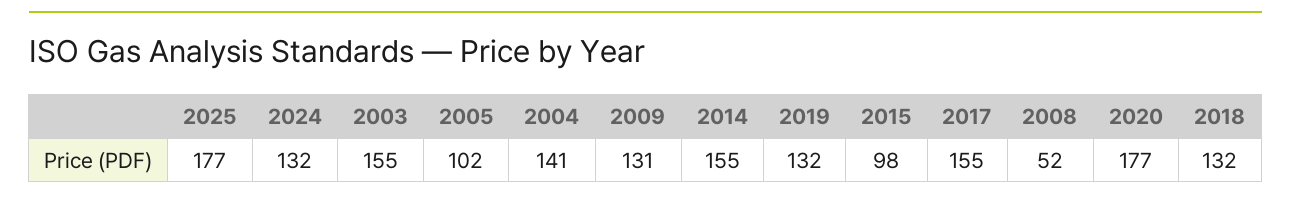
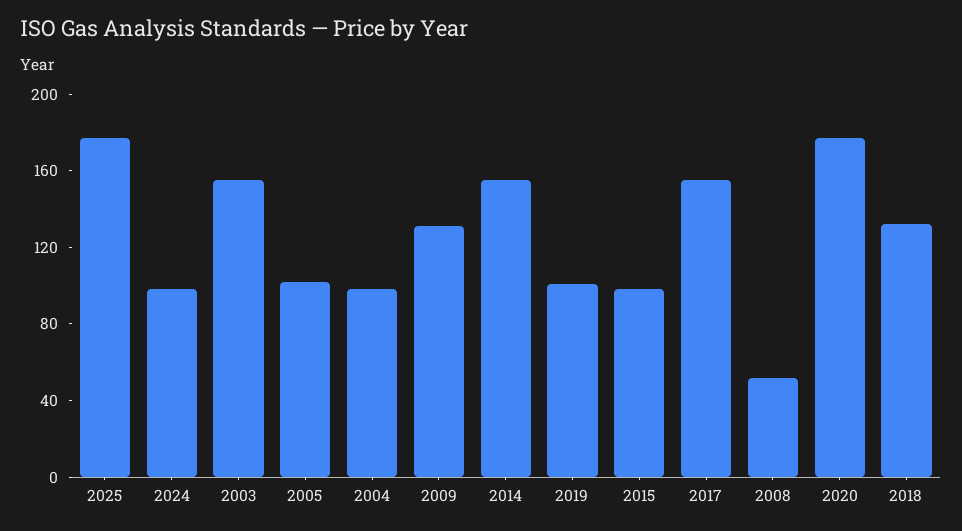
  {
    "2025": 177,
-   "2024": 132,
+   "2024": 100,
    "2003": 155,
    "2005": 102,
-   "2004": 141,
+   "2004": 100,
    "2009": 131,
    "2014": 155,
-   "2019": 132,
+   "2019": 100,
    "2015": 98,
    "2017": 155,
    "2008": 52,
    "2020": 177,
    "2018": 132
  }

